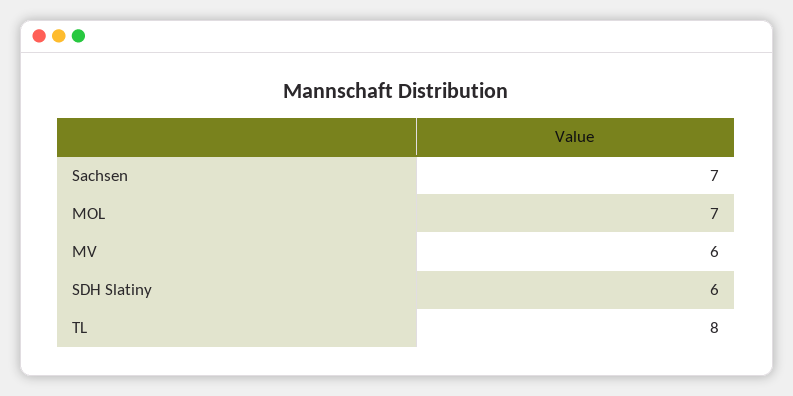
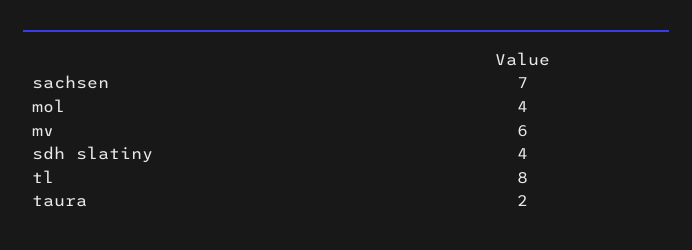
  {
    "Sachsen": 7,
-   "MOL": 7,
+   "MOL": 4,
    "MV": 6,
-   "SDH Slatiny": 6,
+   "SDH Slatiny": 4,
-   "TL": 8
+   "TL": 8,
+   "taura": 2
  }

